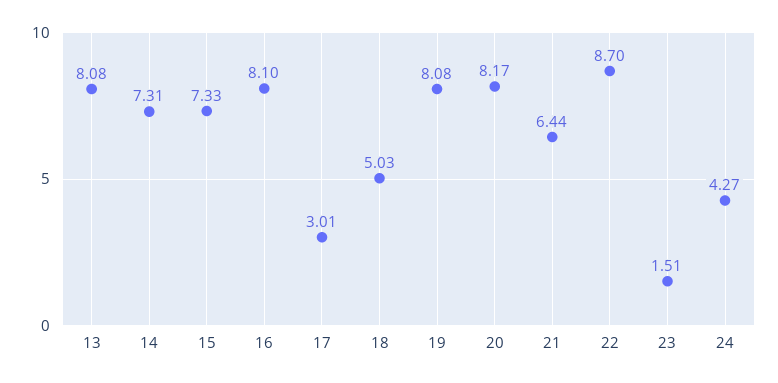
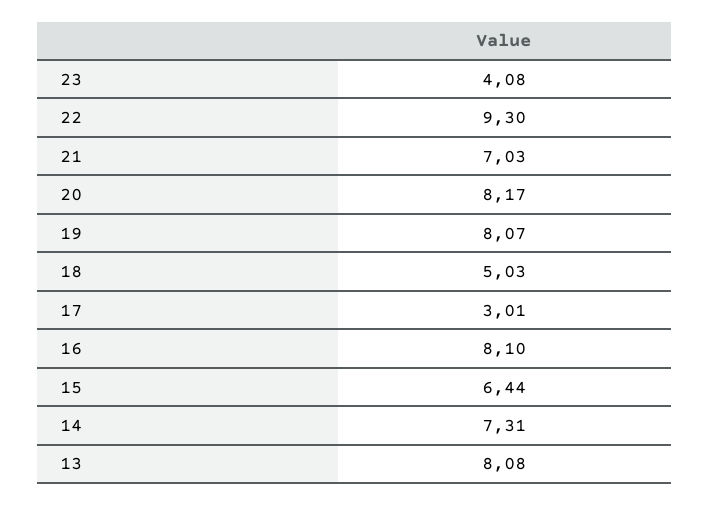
  {
    "13": 8.08,
    "14": 7.31,
-   "15": 7.33,
+   "15": 6.44,
    "16": 8.1,
    "17": 3.01,
    "18": 5.03,
-   "19": 8.08,
+   "19": 8.07,
    "20": 8.17,
-   "21": 6.44,
+   "21": 7.03,
-   "22": 8.7,
+   "22": 9.3,
-   "23": 1.51,
+   "23": 4.08
-   "24": 4.27
  }

